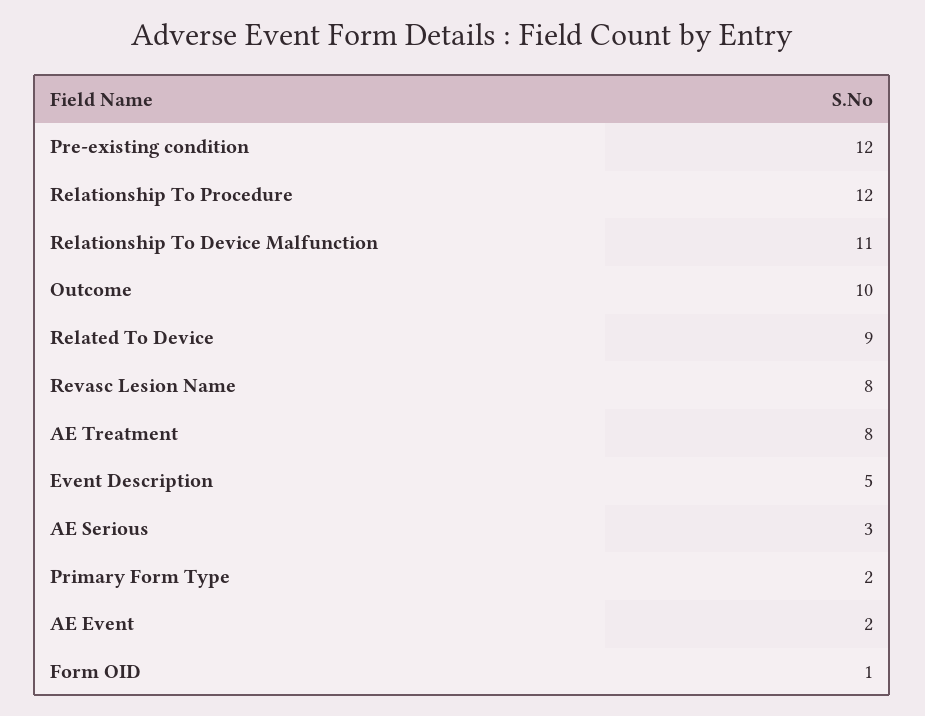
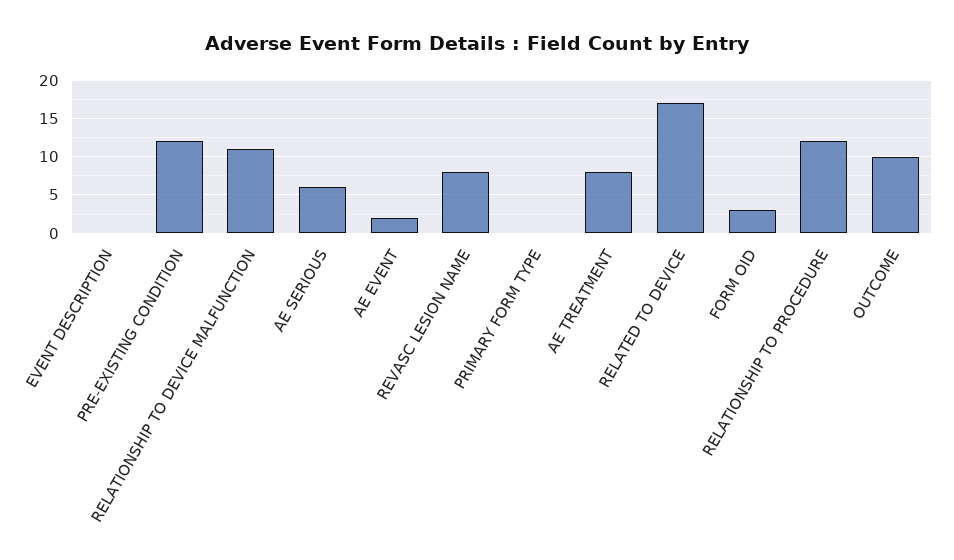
  {
    "Pre-existing condition": 12,
    "Relationship To Procedure": 12,
    "Relationship To Device Malfunction": 11,
    "Outcome": 10,
-   "Related To Device": 9,
+   "Related To Device": 17,
    "Revasc Lesion Name": 8,
    "AE Treatment": 8,
-   "Event Description": 5,
+   "Event Description": 0,
-   "AE Serious": 3,
+   "AE Serious": 6,
-   "Primary Form Type": 2,
+   "Primary Form Type": 0,
    "AE Event": 2,
-   "Form OID": 1
+   "Form OID": 3
  }

